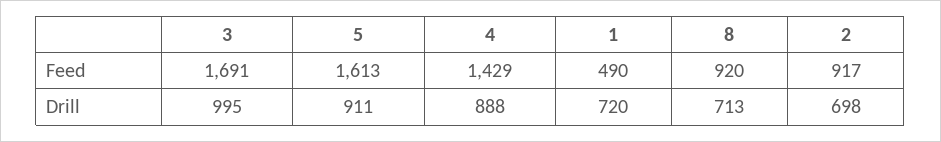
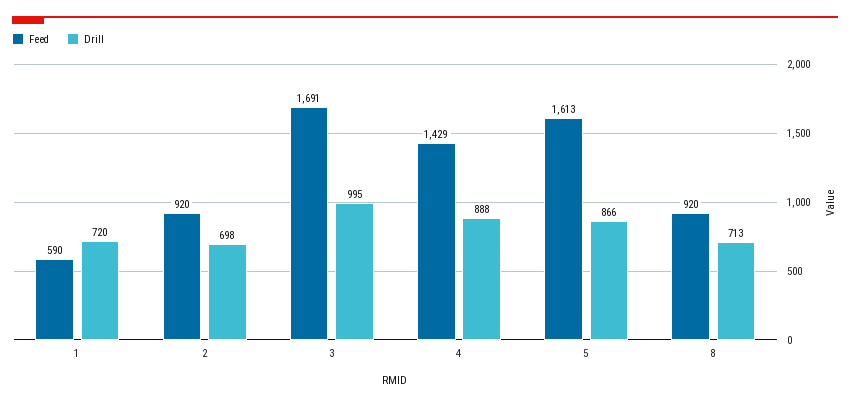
  {
    "Feed": {
      "3": 1691,
      "5": 1613,
      "4": 1429,
-     "1": 490,
+     "1": 590,
      "8": 920,
-     "2": 917
+     "2": 920
    },
    "Drill": {
      "3": 995,
-     "5": 911,
+     "5": 866,
      "4": 888,
      "1": 720,
      "8": 713,
      "2": 698
    }
  }

